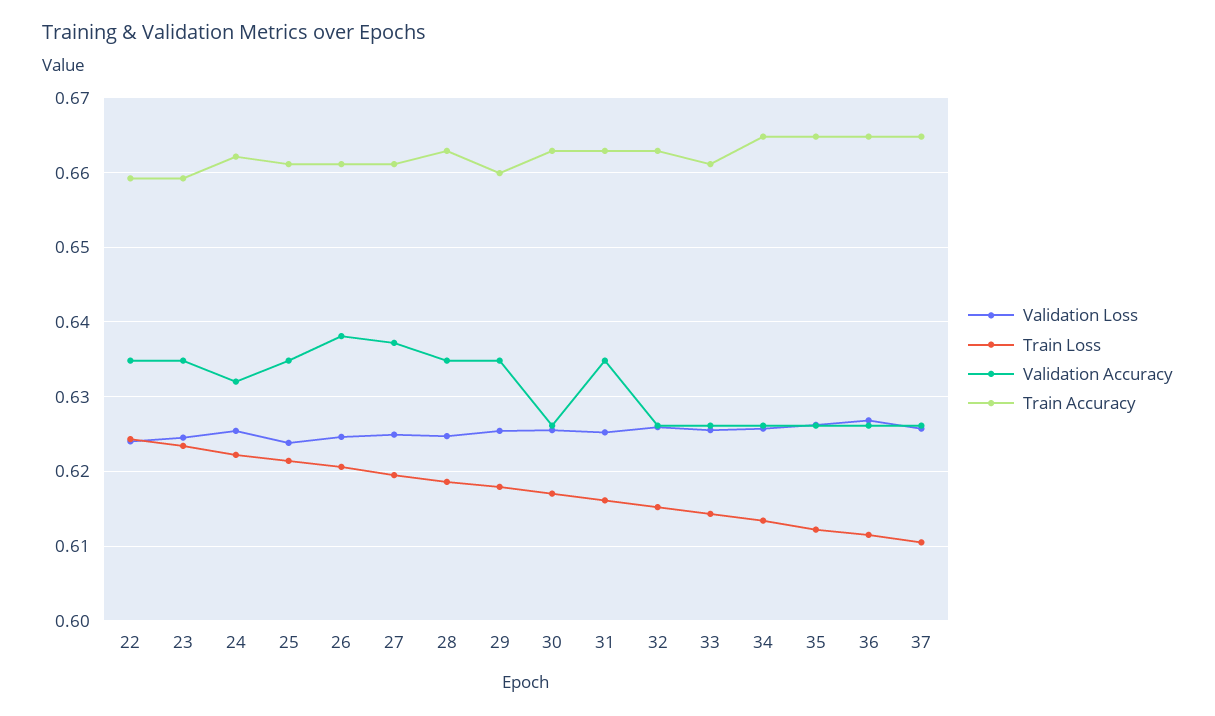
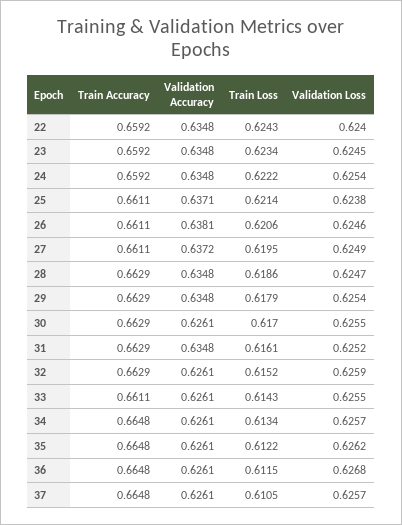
  {
    "Validation Loss": {
      "22": 0.624,
      "23": 0.6245,
      "24": 0.6254,
      "25": 0.6238,
      "26": 0.6246,
      "27": 0.6249,
      "28": 0.6247,
      "29": 0.6254,
      "30": 0.6255,
      "31": 0.6252,
      "32": 0.6259,
      "33": 0.6255,
      "34": 0.6257,
      "35": 0.6262,
      "36": 0.6268,
      "37": 0.6257
    },
    "Train Loss": {
      "22": 0.6243,
      "23": 0.6234,
      "24": 0.6222,
      "25": 0.6214,
      "26": 0.6206,
      "27": 0.6195,
      "28": 0.6186,
      "29": 0.6179,
      "30": 0.617,
      "31": 0.6161,
      "32": 0.6152,
      "33": 0.6143,
      "34": 0.6134,
      "35": 0.6122,
      "36": 0.6115,
      "37": 0.6105
    },
    "Validation Accuracy": {
      "22": 0.6348,
      "23": 0.6348,
-     "24": 0.632,
+     "24": 0.6348,
-     "25": 0.635,
+     "25": 0.6371,
      "26": 0.6381,
      "27": 0.6372,
      "28": 0.6348,
      "29": 0.6348,
      "30": 0.6261,
      "31": 0.6348,
      "32": 0.6261,
      "33": 0.6261,
      "34": 0.6261,
      "35": 0.6261,
      "36": 0.6261,
      "37": 0.6261
    },
    "Train Accuracy": {
      "22": 0.6592,
      "23": 0.6592,
-     "24": 0.662,
+     "24": 0.6592,
      "25": 0.6611,
      "26": 0.6611,
      "27": 0.6611,
      "28": 0.6629,
-     "29": 0.66,
+     "29": 0.6629,
      "30": 0.6629,
      "31": 0.6629,
      "32": 0.6629,
      "33": 0.6611,
      "34": 0.6648,
      "35": 0.6648,
      "36": 0.6648,
      "37": 0.6648
    }
  }

